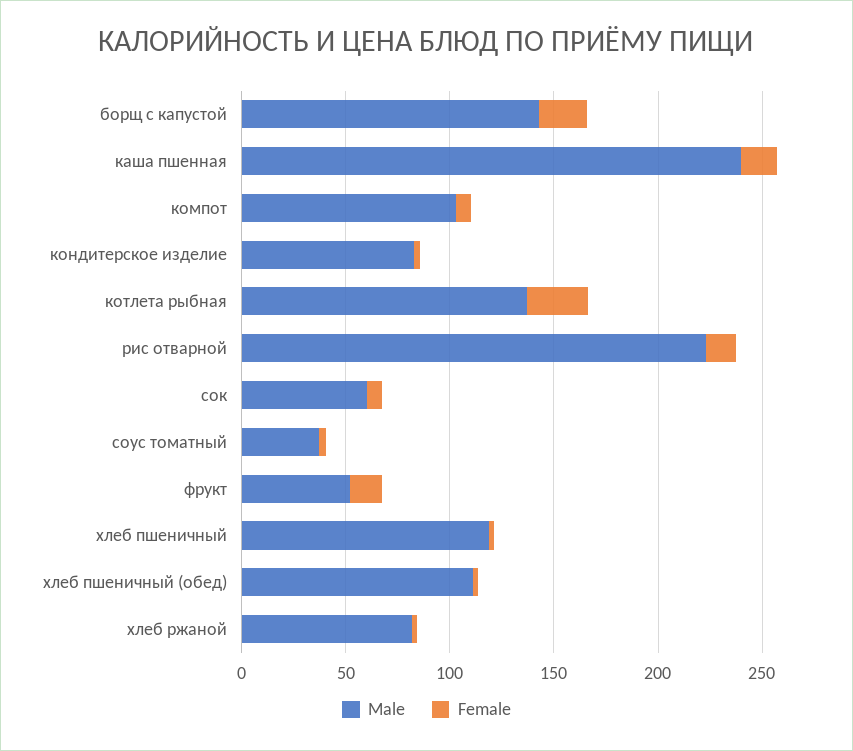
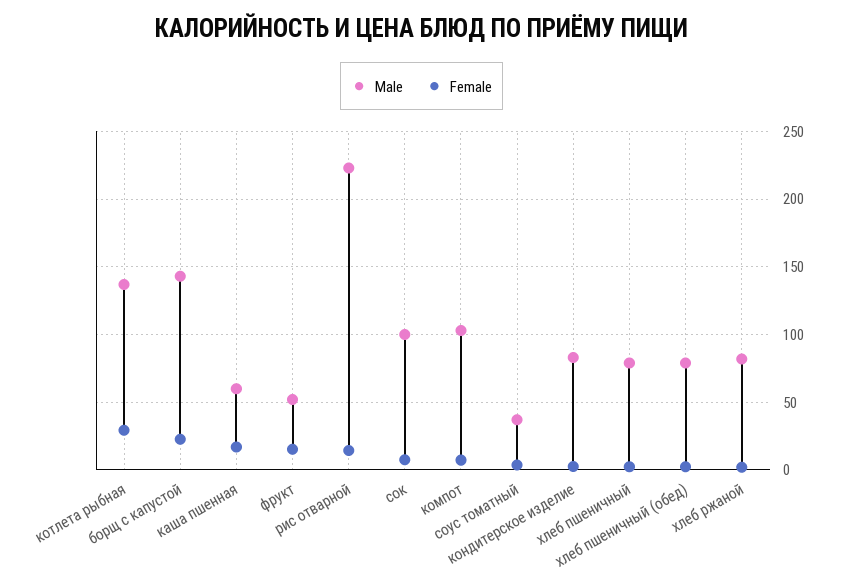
  {
    "Male": {
      "борщ с капустой": 145,
-     "каша пшенная": 240,
+     "каша пшенная": 60,
      "компот": 105,
      "кондитерское изделие": 85,
      "котлета рыбная": 135,
      "рис отварной": 225,
-     "сок": 60,
+     "сок": 100,
      "соус томатный": 35,
      "фрукт": 50,
-     "хлеб пшеничный": 120,
+     "хлеб пшеничный": 80,
-     "хлеб пшеничный (обед)": 110,
+     "хлеб пшеничный (обед)": 80,
      "хлеб ржаной": 80
    },
    "Female": {
      "борщ с капустой": 25,
      "каша пшенная": 15,
      "компот": 5,
      "кондитерское изделие": 5,
      "котлета рыбная": 30,
      "рис отварной": 15,
      "сок": 5,
      "соус томатный": 5,
      "фрукт": 15,
      "хлеб пшеничный": 0,
      "хлеб пшеничный (обед)": 0,
      "хлеб ржаной": 0
    }
  }

